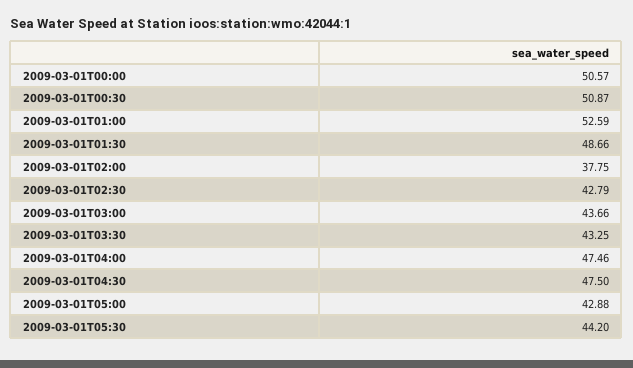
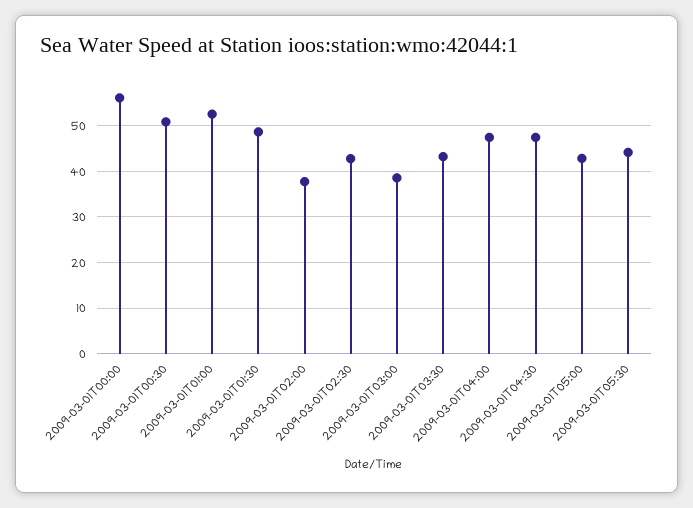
  {
-   "2009-03-01T00:00": 50.57,
+   "2009-03-01T00:00": 56,
    "2009-03-01T00:30": 50.87,
    "2009-03-01T01:00": 52.59,
    "2009-03-01T01:30": 48.66,
    "2009-03-01T02:00": 37.75,
    "2009-03-01T02:30": 42.79,
-   "2009-03-01T03:00": 43.66,
+   "2009-03-01T03:00": 38,
    "2009-03-01T03:30": 43.25,
    "2009-03-01T04:00": 47.46,
    "2009-03-01T04:30": 47.5,
    "2009-03-01T05:00": 42.88,
    "2009-03-01T05:30": 44.2
  }

